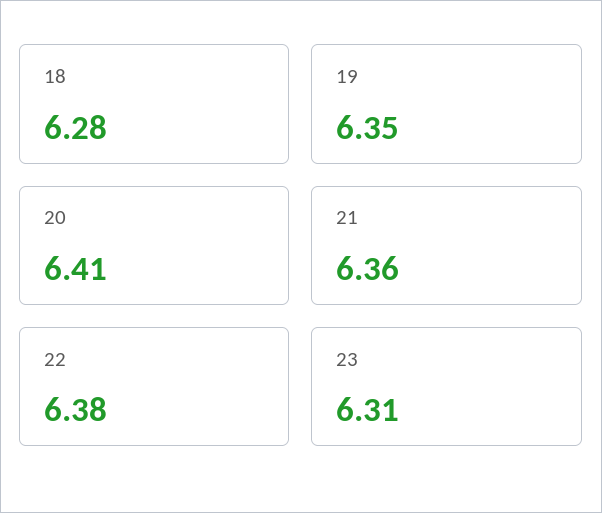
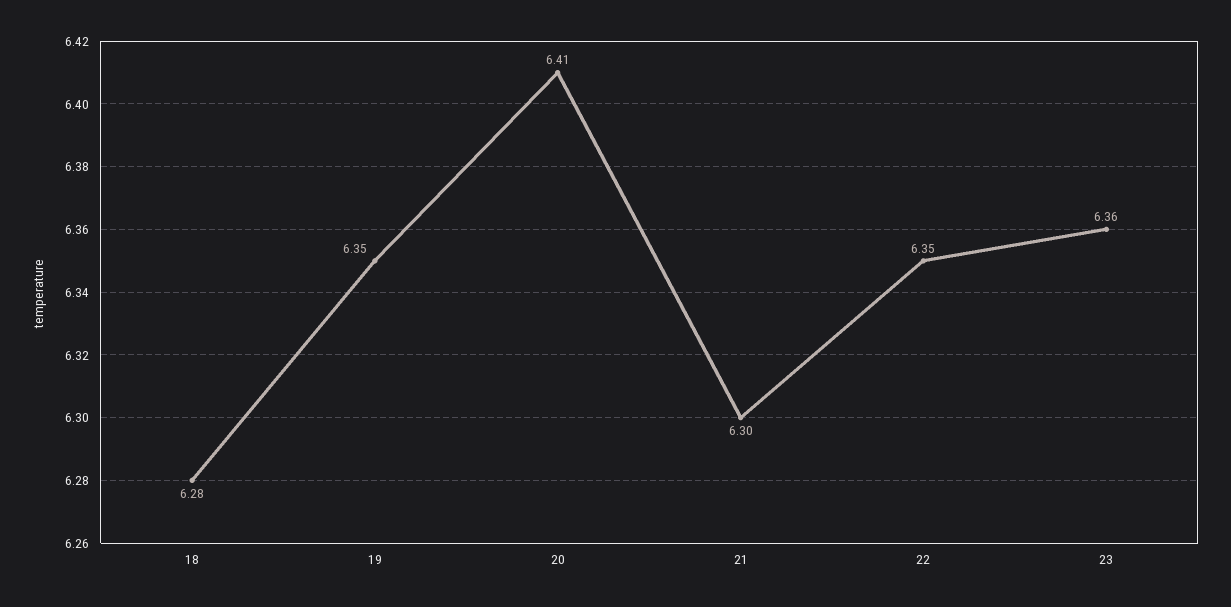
  {
    "18": 6.28,
    "19": 6.35,
    "20": 6.41,
-   "21": 6.36,
+   "21": 6.3,
-   "22": 6.38,
+   "22": 6.35,
-   "23": 6.31
+   "23": 6.36
  }

